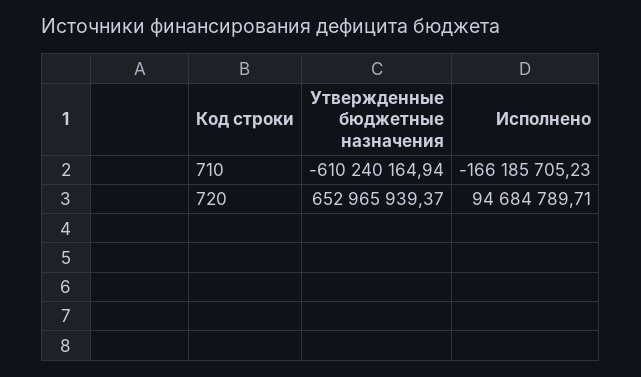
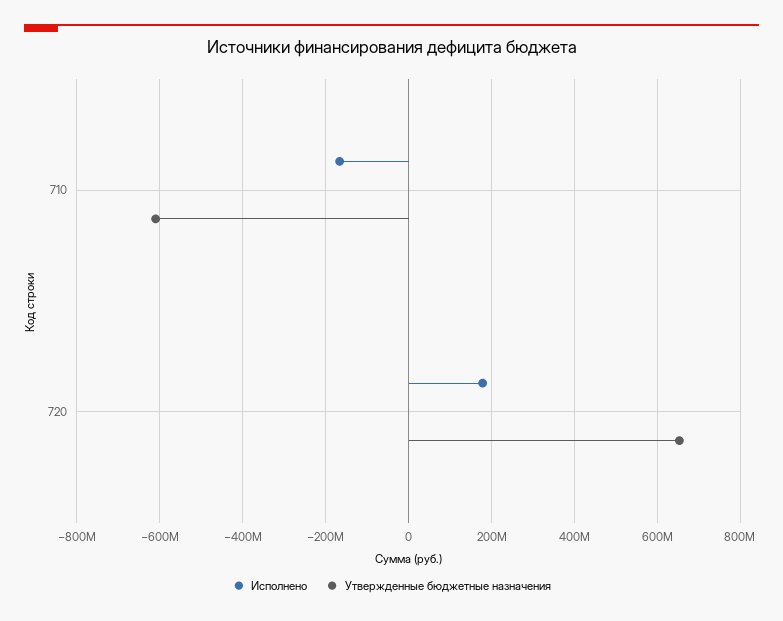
  {
    "Утвержденные бюджетные назначения": {
      "710": -610240164.94,
      "720": 652965939.37
    },
    "Исполнено": {
      "710": -166185705.23,
-     "720": 94684789.71
+     "720": 180000000
    }
  }

